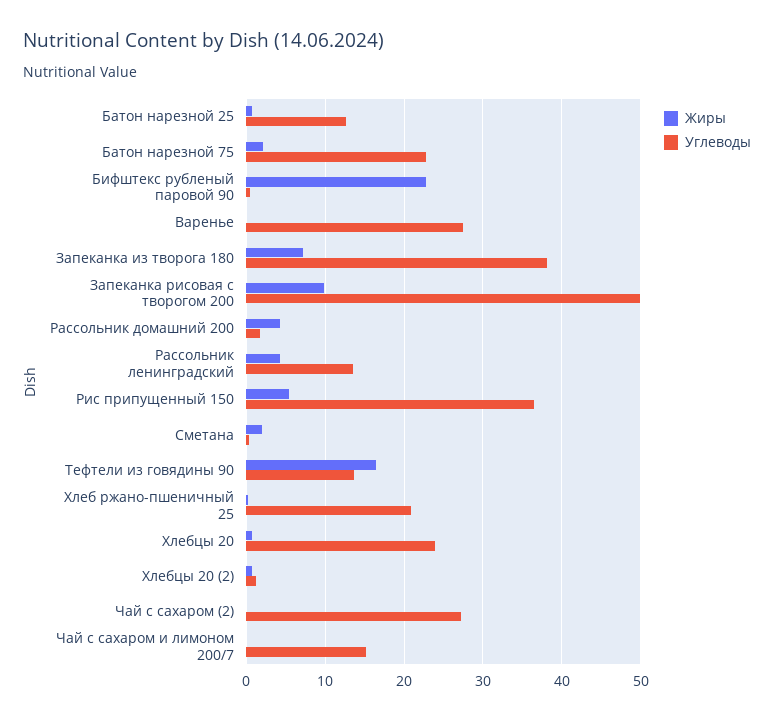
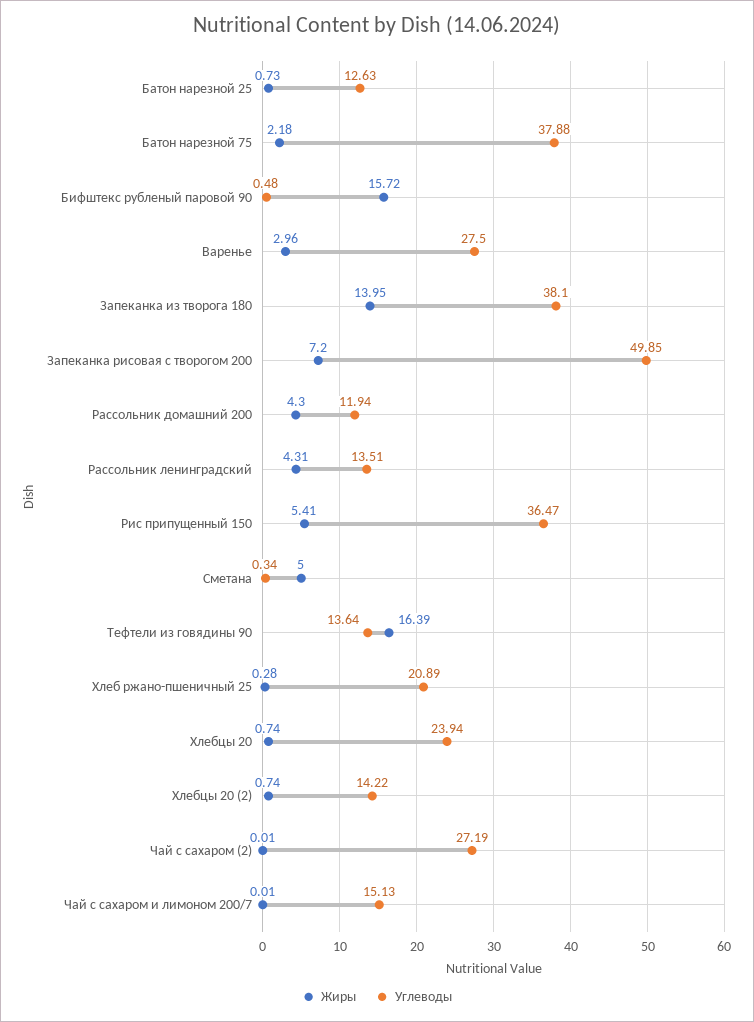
  {
    "Жиры": {
      "Батон нарезной 25": 0.73,
      "Батон нарезной 75": 2.18,
-     "Бифштекс рубленый паровой 90": 23,
+     "Бифштекс рубленый паровой 90": 15.72,
-     "Варенье": 0,
+     "Варенье": 2.96,
-     "Запеканка из творога 180": 7,
+     "Запеканка из творога 180": 13.95,
-     "Запеканка рисовая с творогом 200": 10,
+     "Запеканка рисовая с творогом 200": 7.2,
      "Рассольник домашний 200": 4.3,
      "Рассольник ленинградский": 4.31,
      "Рис припущенный 150": 5.41,
-     "Сметана": 2,
+     "Сметана": 5,
      "Тефтели из говядины 90": 16.39,
      "Хлеб ржано-пшеничный 25": 0.28,
      "Хлебцы 20": 0.74,
      "Хлебцы 20 (2)": 0.74,
      "Чай с сахаром (2)": 0.01,
      "Чай с сахаром и лимоном 200/7": 0.01
    },
    "Углеводы": {
      "Батон нарезной 25": 12.63,
-     "Батон нарезной 75": 23,
+     "Батон нарезной 75": 37.88,
      "Бифштекс рубленый паровой 90": 0.48,
      "Варенье": 27.5,
      "Запеканка из творога 180": 38.1,
      "Запеканка рисовая с творогом 200": 49.85,
-     "Рассольник домашний 200": 2,
+     "Рассольник домашний 200": 11.94,
      "Рассольник ленинградский": 13.51,
      "Рис припущенный 150": 36.47,
      "Сметана": 0.34,
      "Тефтели из говядины 90": 13.64,
      "Хлеб ржано-пшеничный 25": 20.89,
      "Хлебцы 20": 23.94,
-     "Хлебцы 20 (2)": 1,
+     "Хлебцы 20 (2)": 14.22,
      "Чай с сахаром (2)": 27.19,
      "Чай с сахаром и лимоном 200/7": 15.13
    }
  }

